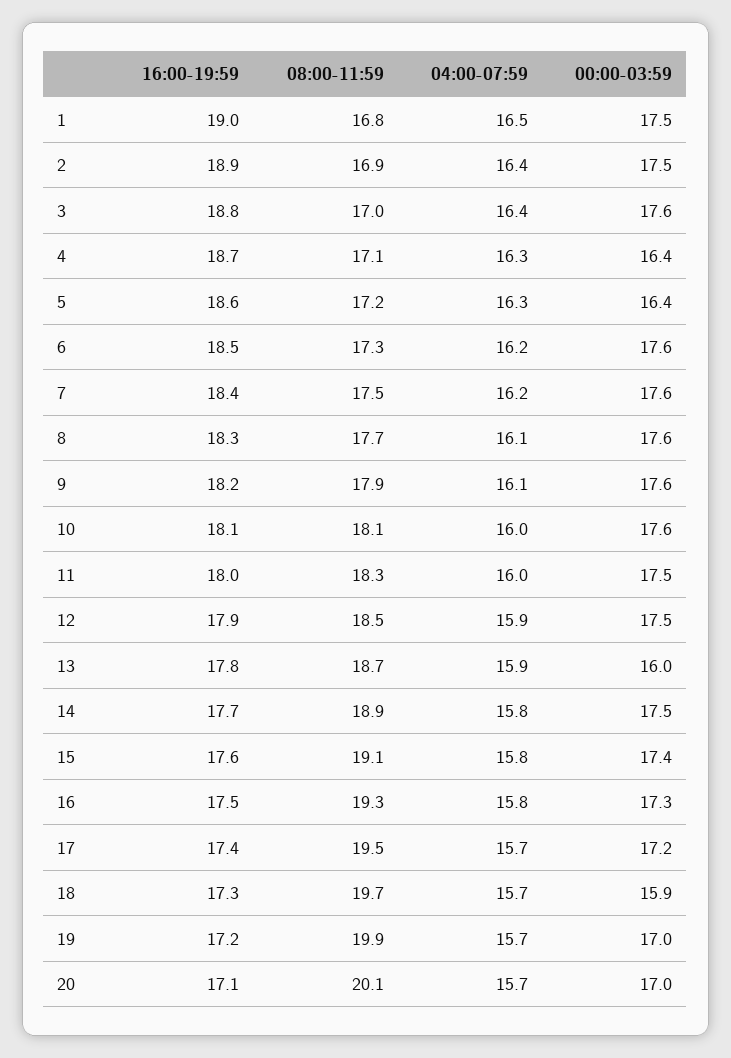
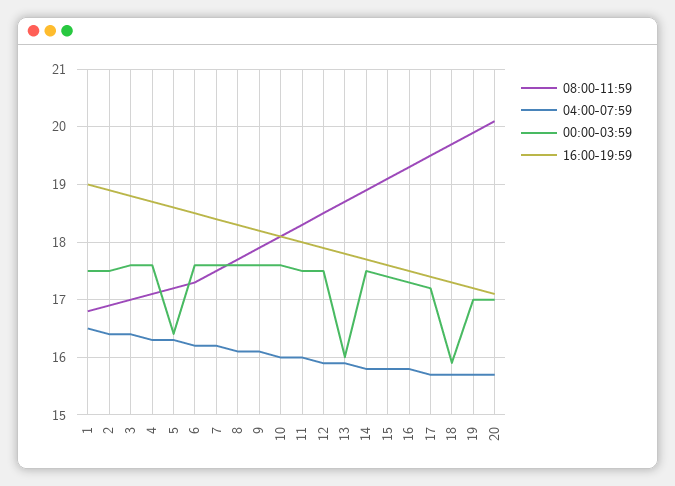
  {
    "16:00-19:59": {
      "1": 19,
      "2": 18.9,
      "3": 18.8,
      "4": 18.7,
      "5": 18.6,
      "6": 18.5,
      "7": 18.4,
      "8": 18.3,
      "9": 18.2,
      "10": 18.1,
      "11": 18,
      "12": 17.9,
      "13": 17.8,
      "14": 17.7,
      "15": 17.6,
      "16": 17.5,
      "17": 17.4,
      "18": 17.3,
      "19": 17.2,
      "20": 17.1
    },
    "08:00-11:59": {
      "1": 16.8,
      "2": 16.9,
      "3": 17,
      "4": 17.1,
      "5": 17.2,
      "6": 17.3,
      "7": 17.5,
      "8": 17.7,
      "9": 17.9,
      "10": 18.1,
      "11": 18.3,
      "12": 18.5,
      "13": 18.7,
      "14": 18.9,
      "15": 19.1,
      "16": 19.3,
      "17": 19.5,
      "18": 19.7,
      "19": 19.9,
      "20": 20.1
    },
    "04:00-07:59": {
      "1": 16.5,
      "2": 16.4,
      "3": 16.4,
      "4": 16.3,
      "5": 16.3,
      "6": 16.2,
      "7": 16.2,
      "8": 16.1,
      "9": 16.1,
      "10": 16,
      "11": 16,
      "12": 15.9,
      "13": 15.9,
      "14": 15.8,
      "15": 15.8,
      "16": 15.8,
      "17": 15.7,
      "18": 15.7,
      "19": 15.7,
      "20": 15.7
    },
    "00:00-03:59": {
      "1": 17.5,
      "2": 17.5,
      "3": 17.6,
-     "4": 16.4,
+     "4": 17.5,
      "5": 16.4,
      "6": 17.6,
      "7": 17.6,
      "8": 17.6,
      "9": 17.6,
      "10": 17.6,
      "11": 17.5,
      "12": 17.5,
      "13": 16,
      "14": 17.5,
      "15": 17.4,
      "16": 17.3,
      "17": 17.2,
      "18": 15.9,
      "19": 17,
      "20": 17
    }
  }

